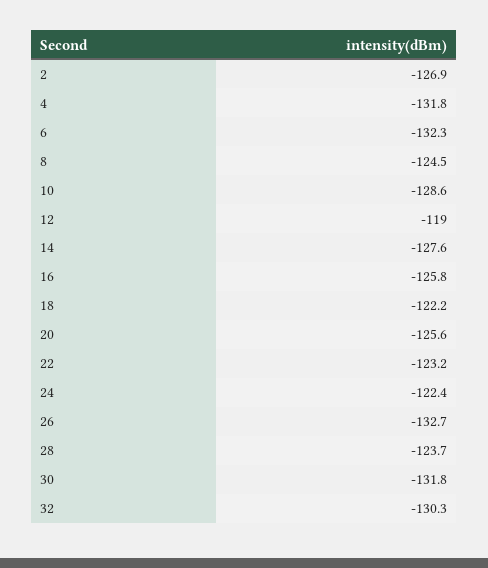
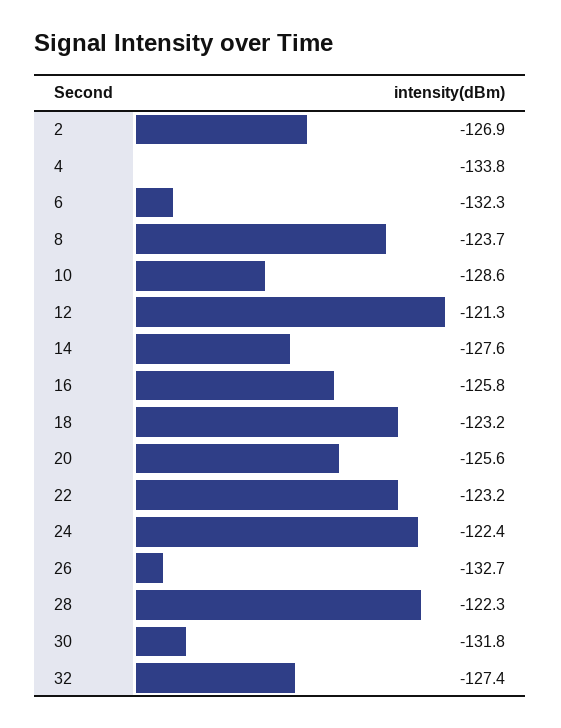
  {
    "2": -126.9,
-   "4": -131.8,
+   "4": -133.8,
    "6": -132.3,
-   "8": -124.5,
+   "8": -123.7,
    "10": -128.6,
-   "12": -119,
+   "12": -121.3,
    "14": -127.6,
    "16": -125.8,
-   "18": -122.2,
+   "18": -123.2,
    "20": -125.6,
    "22": -123.2,
    "24": -122.4,
    "26": -132.7,
-   "28": -123.7,
+   "28": -122.3,
    "30": -131.8,
-   "32": -130.3
+   "32": -127.4
  }

